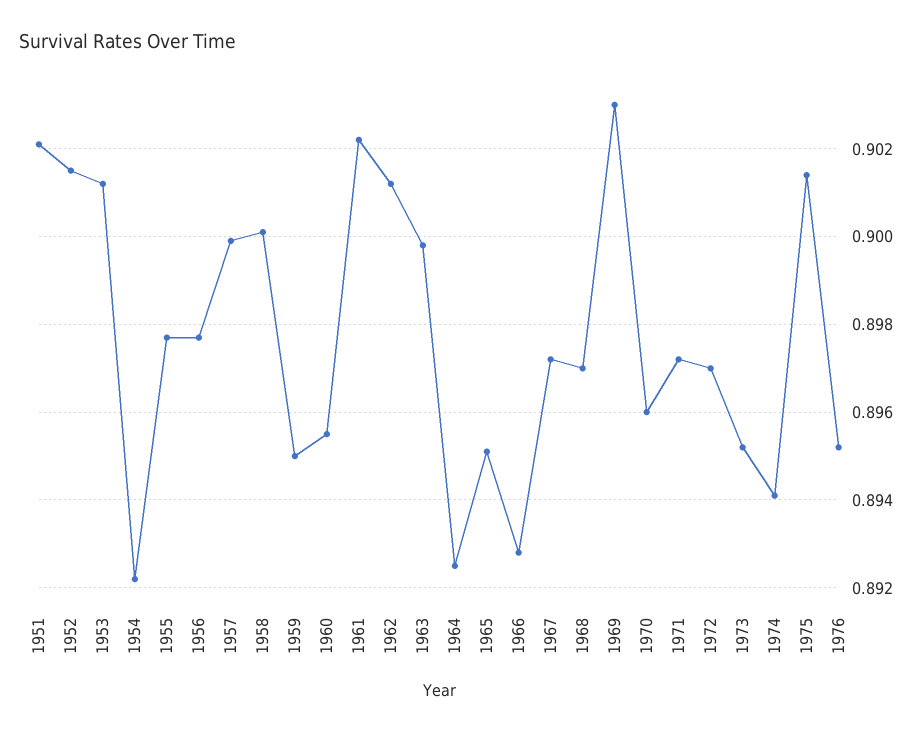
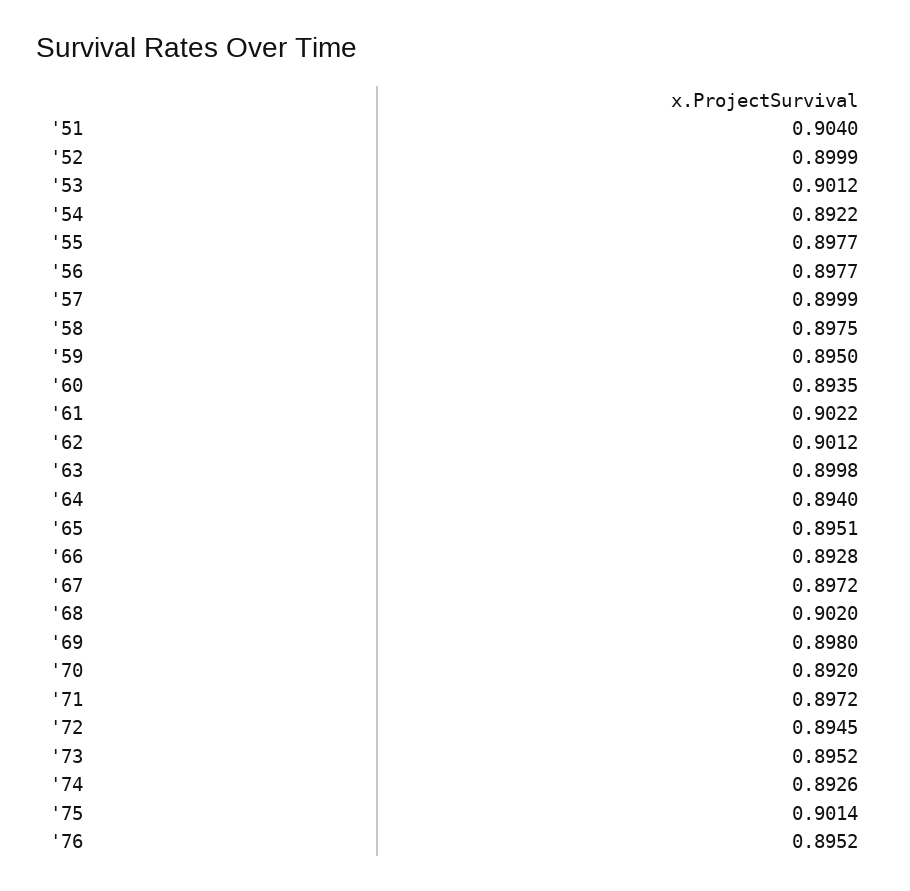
  {
-   "1951": 0.902,
+   "1951": 0.904,
-   "1952": 0.9015,
+   "1952": 0.8999,
    "1953": 0.9012,
    "1954": 0.8922,
    "1955": 0.8977,
    "1956": 0.8977,
    "1957": 0.8999,
-   "1958": 0.9,
+   "1958": 0.8975,
    "1959": 0.895,
-   "1960": 0.8955,
+   "1960": 0.8935,
    "1961": 0.9022,
    "1962": 0.9012,
    "1963": 0.8998,
-   "1964": 0.8925,
+   "1964": 0.894,
    "1965": 0.8951,
    "1966": 0.8928,
    "1967": 0.8972,
-   "1968": 0.897,
+   "1968": 0.902,
-   "1969": 0.903,
+   "1969": 0.898,
-   "1970": 0.896,
+   "1970": 0.892,
    "1971": 0.8972,
-   "1972": 0.897,
+   "1972": 0.8945,
    "1973": 0.8952,
-   "1974": 0.894,
+   "1974": 0.8926,
    "1975": 0.9014,
    "1976": 0.8952
  }

